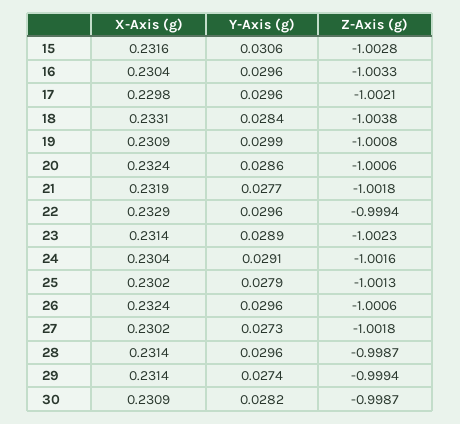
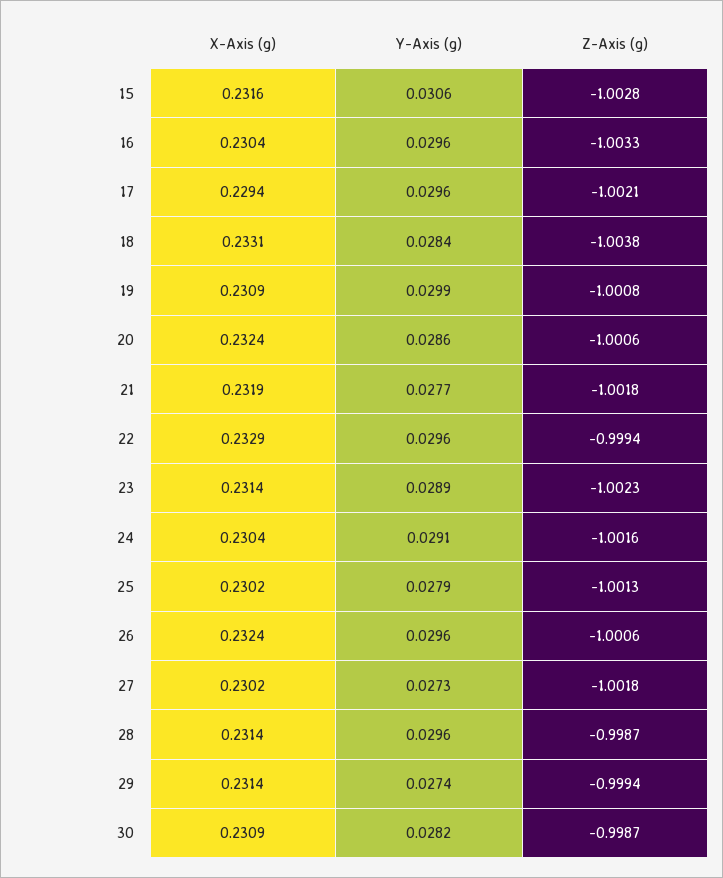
  {
    "X-Axis (g)": {
      "15": 0.2316,
      "16": 0.2304,
-     "17": 0.2298,
+     "17": 0.2294,
      "18": 0.2331,
      "19": 0.2309,
      "20": 0.2324,
      "21": 0.2319,
      "22": 0.2329,
      "23": 0.2314,
      "24": 0.2304,
      "25": 0.2302,
      "26": 0.2324,
      "27": 0.2302,
      "28": 0.2314,
      "29": 0.2314,
      "30": 0.2309
    },
    "Y-Axis (g)": {
      "15": 0.0306,
      "16": 0.0296,
      "17": 0.0296,
      "18": 0.0284,
      "19": 0.0299,
      "20": 0.0286,
      "21": 0.0277,
      "22": 0.0296,
      "23": 0.0289,
      "24": 0.0291,
      "25": 0.0279,
      "26": 0.0296,
      "27": 0.0273,
      "28": 0.0296,
      "29": 0.0274,
      "30": 0.0282
    },
    "Z-Axis (g)": {
      "15": -1.0028,
      "16": -1.0033,
      "17": -1.0021,
      "18": -1.0038,
      "19": -1.0008,
      "20": -1.0006,
      "21": -1.0018,
      "22": -0.9994,
      "23": -1.0023,
      "24": -1.0016,
      "25": -1.0013,
      "26": -1.0006,
      "27": -1.0018,
      "28": -0.9987,
      "29": -0.9994,
      "30": -0.9987
    }
  }

